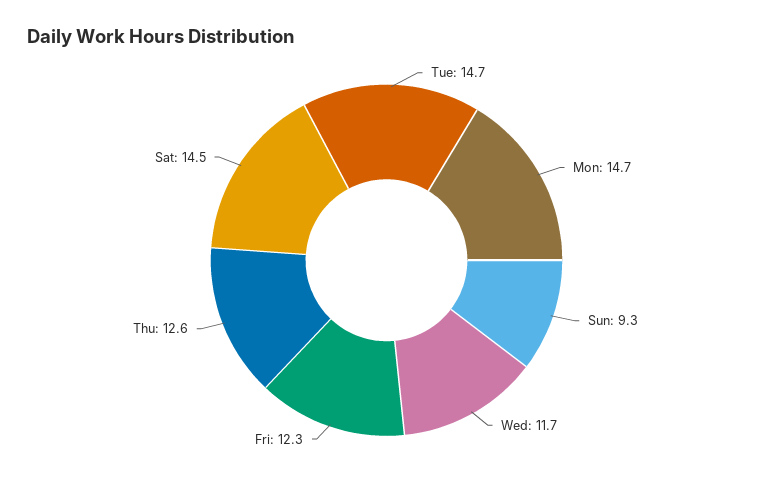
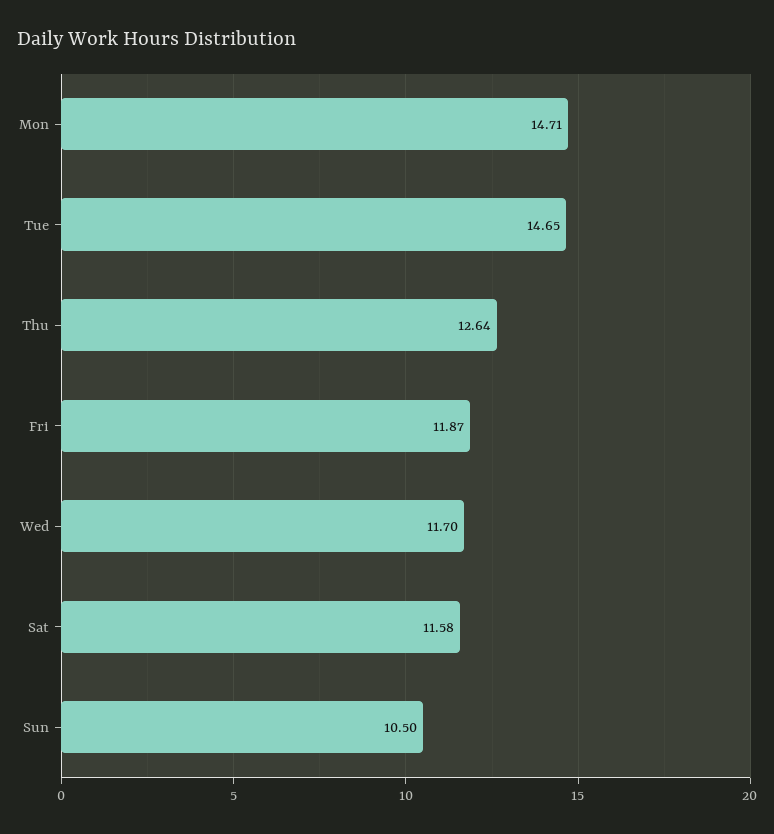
  {
    "Tue": 14.65,
    "Mon": 14.71,
-   "Sun": 9.3,
+   "Sun": 10.5,
    "Wed": 11.7,
-   "Fri": 12.3,
+   "Fri": 11.87,
    "Thu": 12.64,
-   "Sat": 14.5
+   "Sat": 11.58
  }

